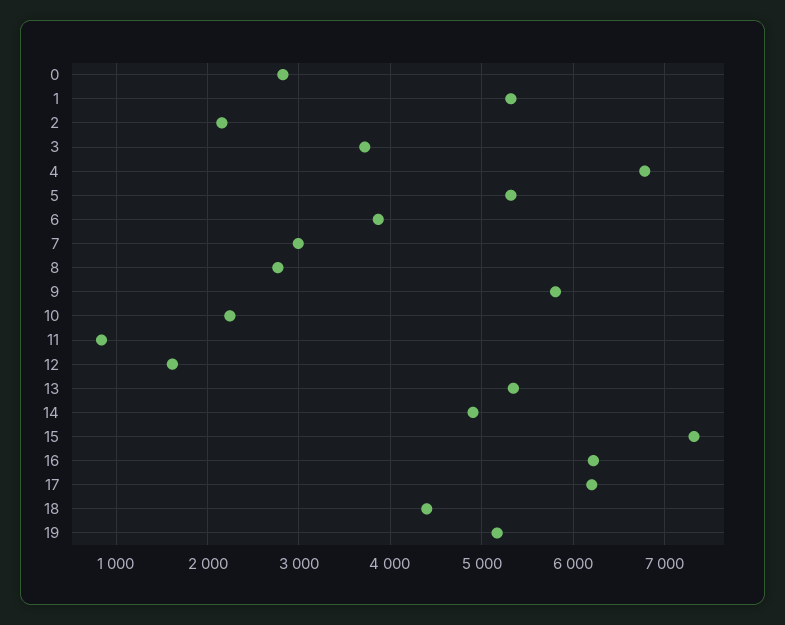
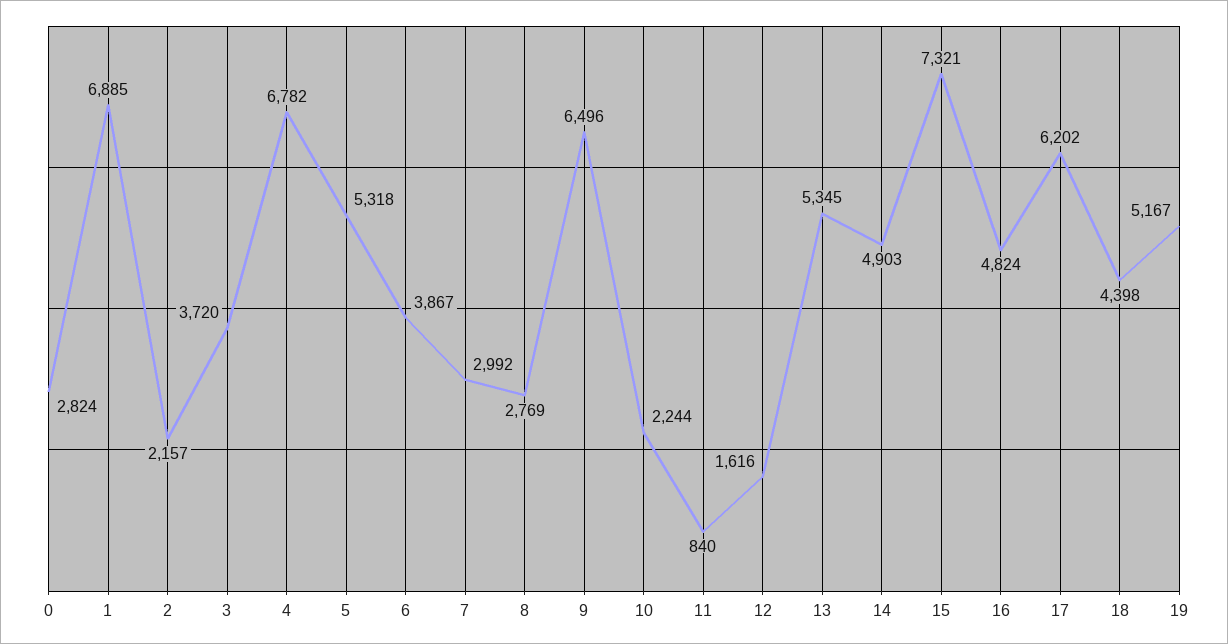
  {
    "0": 2824,
-   "1": 5300,
+   "1": 6885,
    "2": 2157,
    "3": 3720,
    "4": 6782,
    "5": 5318,
    "6": 3867,
    "7": 2992,
    "8": 2769,
-   "9": 5800,
+   "9": 6496,
    "10": 2244,
    "11": 840,
    "12": 1616,
    "13": 5345,
    "14": 4903,
    "15": 7321,
-   "16": 6200,
+   "16": 4824,
    "17": 6202,
    "18": 4398,
    "19": 5167
  }

